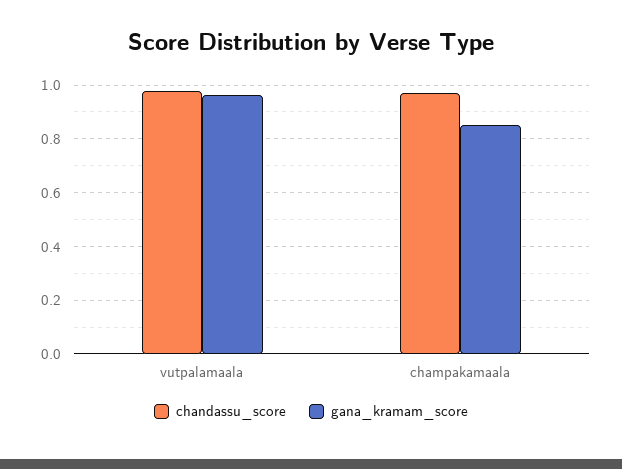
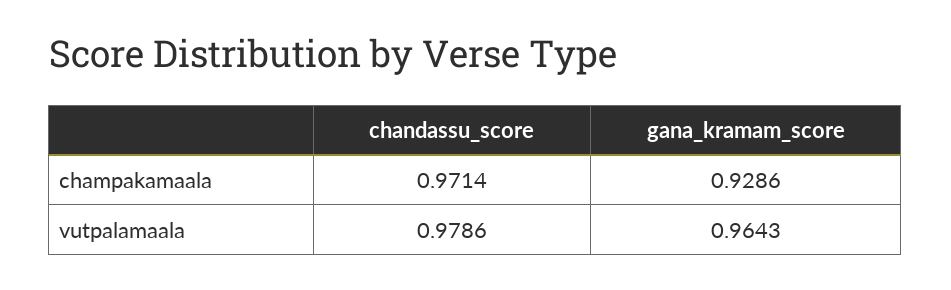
  {
    "chandassu_score": {
      "vutpalamaala": 0.9786,
      "champakamaala": 0.9714
    },
    "gana_kramam_score": {
      "vutpalamaala": 0.9643,
-     "champakamaala": 0.85
+     "champakamaala": 0.9286
    }
  }

